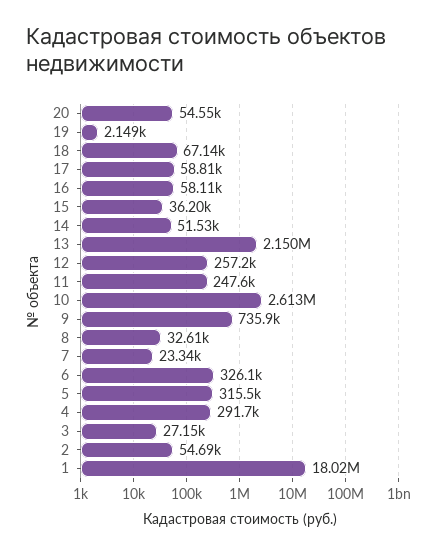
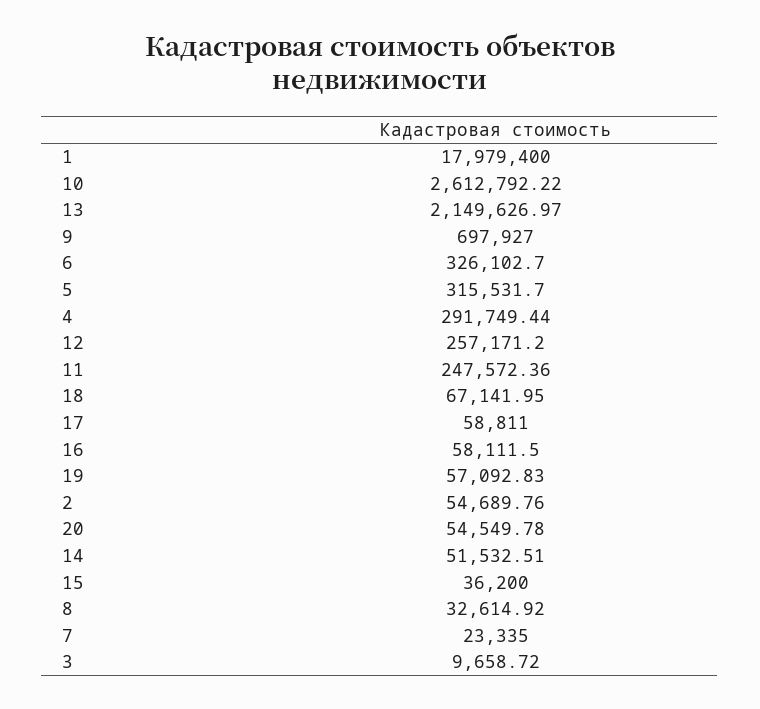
  {
    "20": 54549.78,
-   "19": 2149,
+   "19": 57092.83,
    "18": 67141.95,
    "17": 58811,
    "16": 58111.5,
    "15": 36200,
    "14": 51532.51,
    "13": 2149626.97,
    "12": 257171.2,
    "11": 247572.36,
    "10": 2612792.22,
-   "9": 735900,
+   "9": 697927,
    "8": 32614.92,
    "7": 23335,
    "6": 326102.7,
    "5": 315531.7,
    "4": 291749.44,
-   "3": 27150,
+   "3": 9658.72,
    "2": 54689.76,
-   "1": 18020000
+   "1": 17979400
  }

